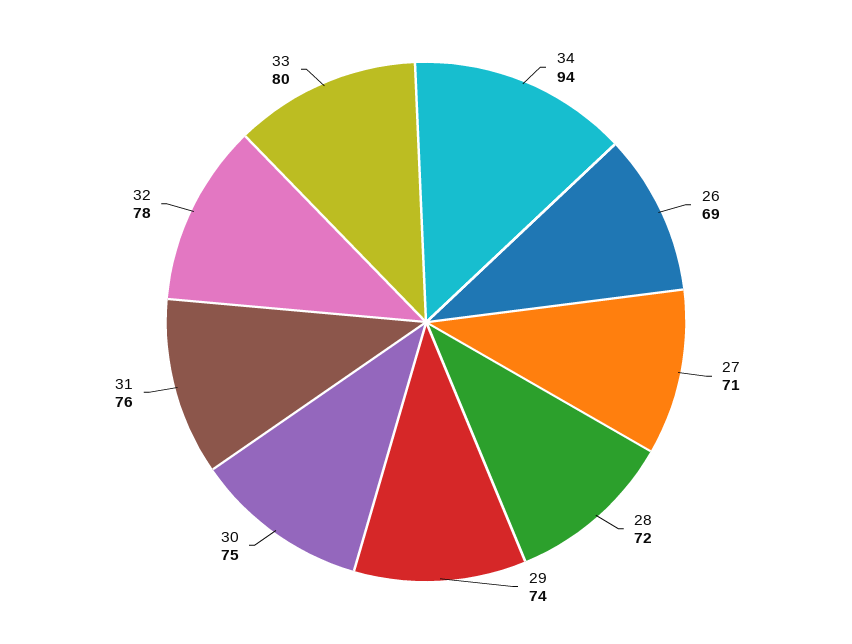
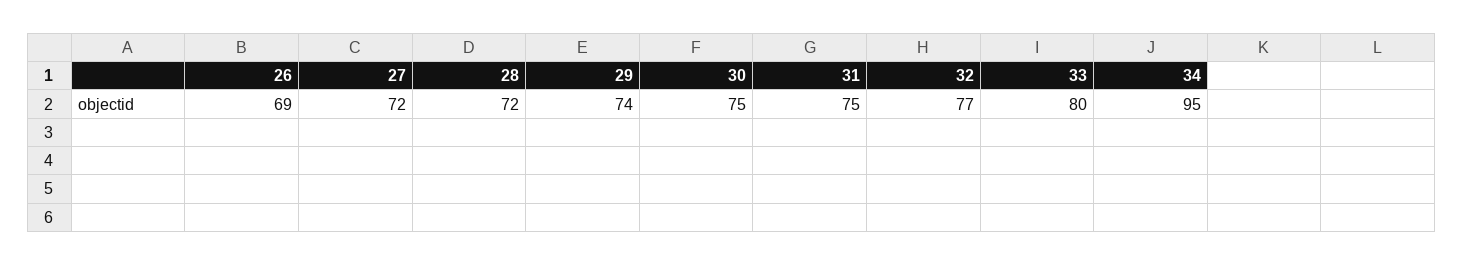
  {
-   "34": 94,
+   "34": 95,
    "26": 69,
-   "27": 71,
+   "27": 72,
    "28": 72,
    "29": 74,
    "30": 75,
-   "31": 76,
+   "31": 75,
-   "32": 78,
+   "32": 77,
    "33": 80
  }

